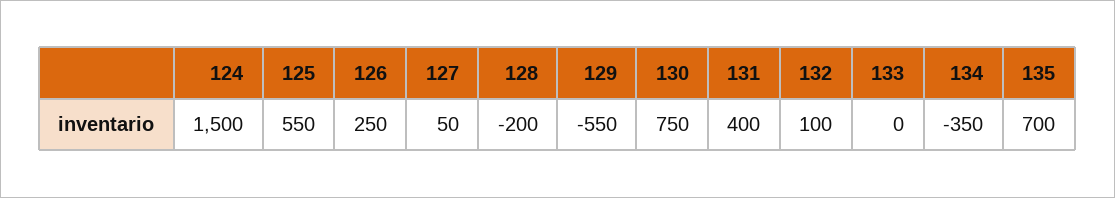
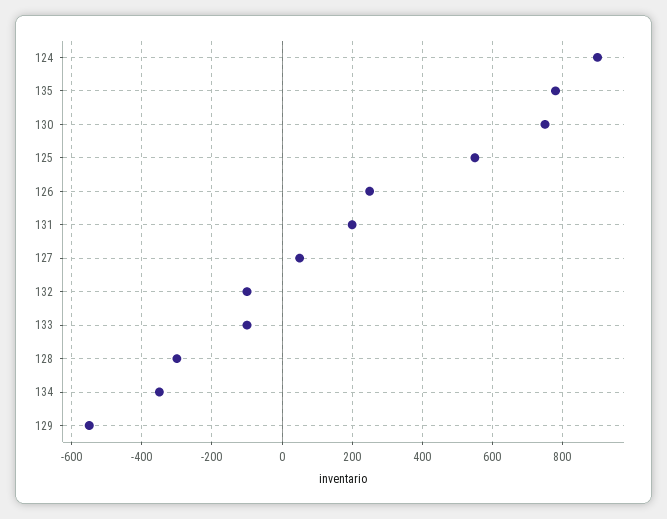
  {
-   "124": 1500,
+   "124": 900,
    "125": 550,
    "126": 250,
    "127": 50,
-   "128": -200,
+   "128": -300,
    "129": -550,
    "130": 750,
-   "131": 400,
+   "131": 200,
-   "132": 100,
+   "132": -100,
-   "133": 0,
+   "133": -100,
    "134": -350,
-   "135": 700
+   "135": 780
  }

